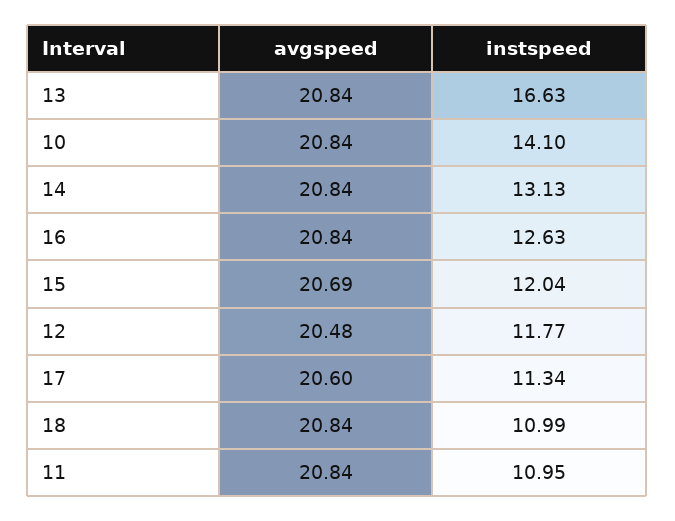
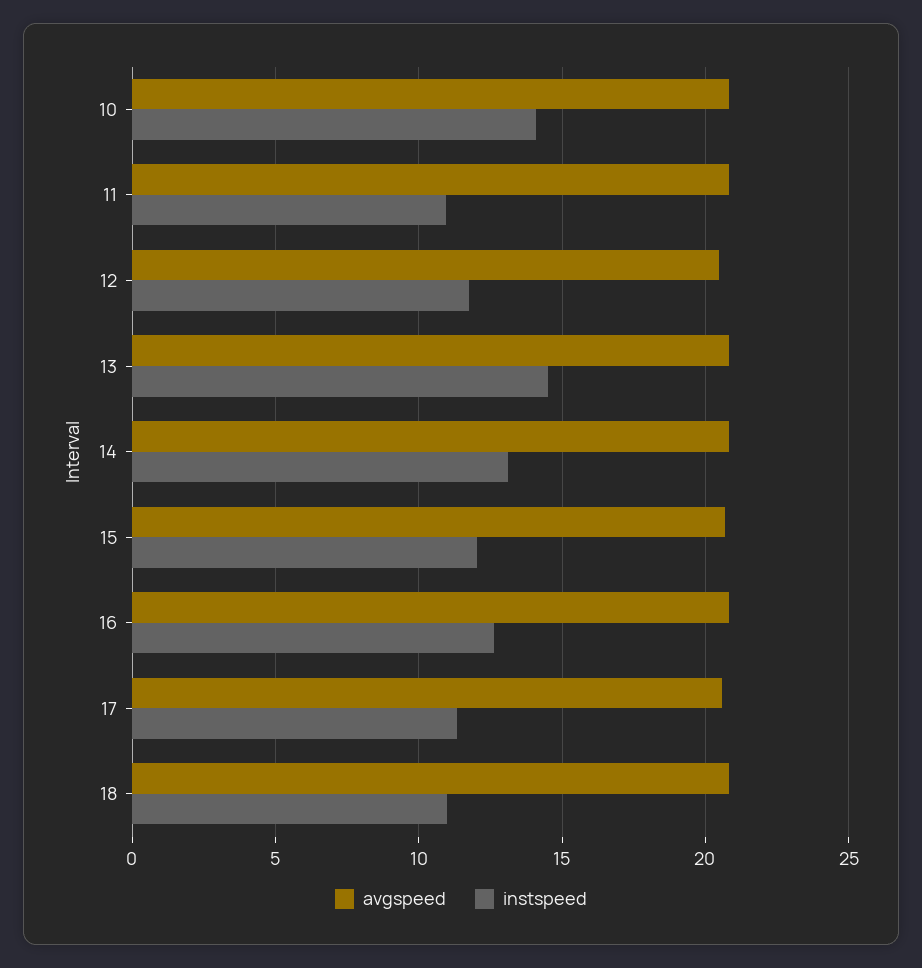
  {
    "avgspeed": {
      "13": 20.84,
      "10": 20.84,
      "14": 20.84,
      "16": 20.84,
      "15": 20.69,
      "12": 20.48,
      "17": 20.6,
      "18": 20.84,
      "11": 20.84
    },
    "instspeed": {
-     "13": 16.63,
+     "13": 14.5,
      "10": 14.1,
      "14": 13.13,
      "16": 12.63,
      "15": 12.04,
      "12": 11.77,
      "17": 11.34,
      "18": 10.99,
      "11": 10.95
    }
  }

